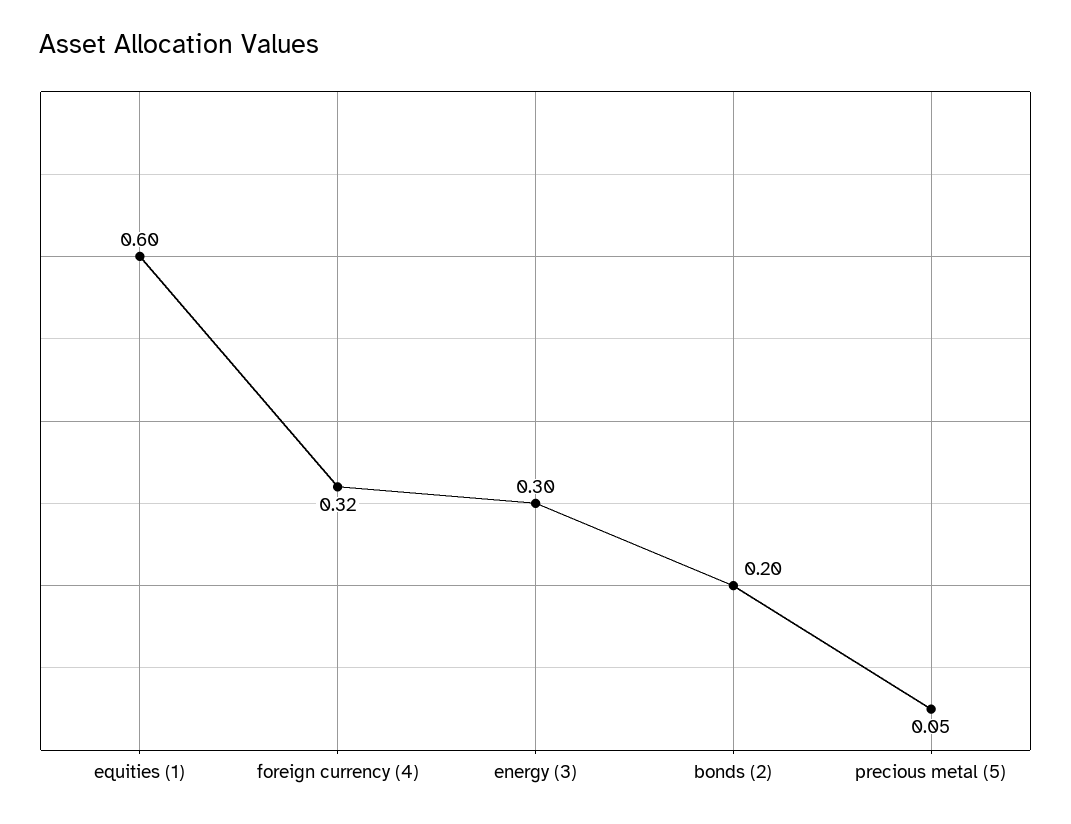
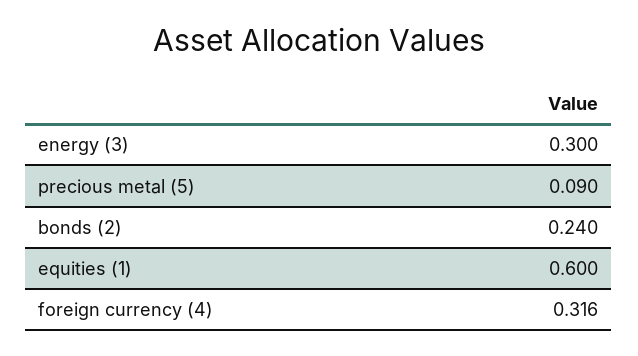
  {
    "equities (1)": 0.6,
    "foreign currency (4)": 0.316,
    "energy (3)": 0.3,
-   "bonds (2)": 0.2,
+   "bonds (2)": 0.24,
-   "precious metal (5)": 0.05
+   "precious metal (5)": 0.09
  }

